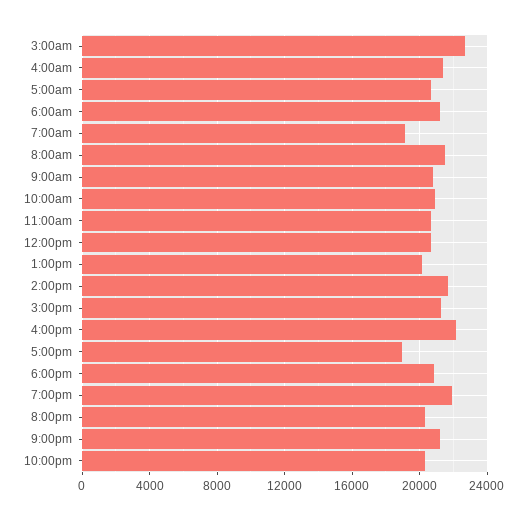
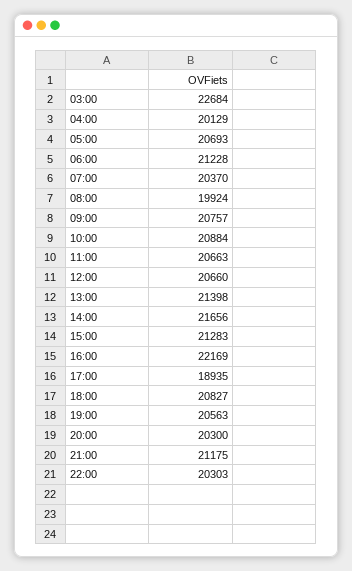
  {
    "3:00am": 22684,
-   "4:00am": 21500,
+   "4:00am": 20129,
    "5:00am": 20693,
    "6:00am": 21228,
-   "7:00am": 19000,
+   "7:00am": 20370,
-   "8:00am": 21500,
+   "8:00am": 19924,
    "9:00am": 20757,
    "10:00am": 20884,
    "11:00am": 20663,
    "12:00pm": 20660,
-   "1:00pm": 20000,
+   "1:00pm": 21398,
    "2:00pm": 21656,
    "3:00pm": 21283,
    "4:00pm": 22169,
    "5:00pm": 18935,
    "6:00pm": 20827,
-   "7:00pm": 22000,
+   "7:00pm": 20563,
    "8:00pm": 20300,
    "9:00pm": 21175,
    "10:00pm": 20303
  }

